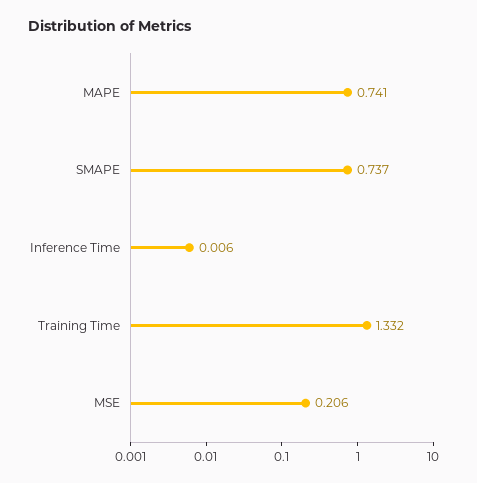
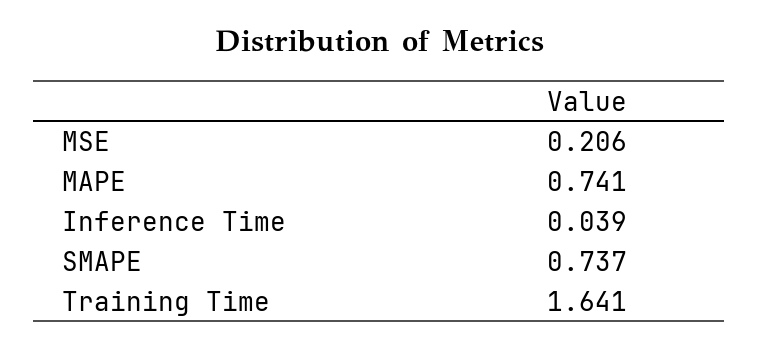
  {
    "MAPE": 0.741,
    "SMAPE": 0.737,
-   "Inference Time": 0.006,
+   "Inference Time": 0.039,
-   "Training Time": 1.332,
+   "Training Time": 1.641,
    "MSE": 0.206
  }

